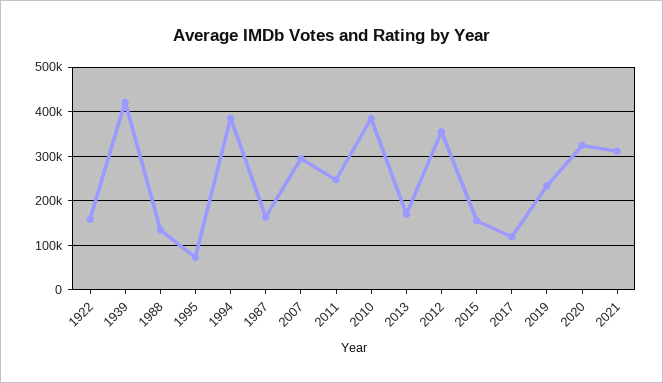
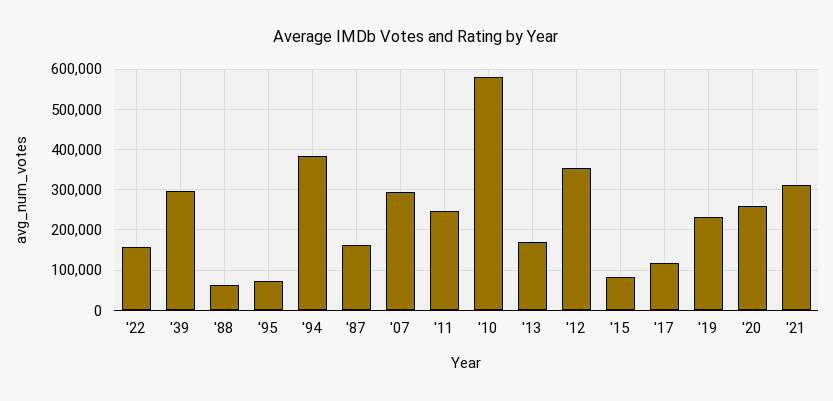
  {
    "1922": 160000,
-   "1939": 420000,
+   "1939": 300000,
-   "1988": 140000,
+   "1988": 60000,
    "1995": 80000,
    "1994": 380000,
    "1987": 160000,
    "2007": 300000,
    "2011": 240000,
-   "2010": 380000,
+   "2010": 580000,
    "2013": 160000,
    "2012": 360000,
-   "2015": 160000,
+   "2015": 80000,
    "2017": 120000,
    "2019": 240000,
-   "2020": 320000,
+   "2020": 260000,
    "2021": 320000
  }

